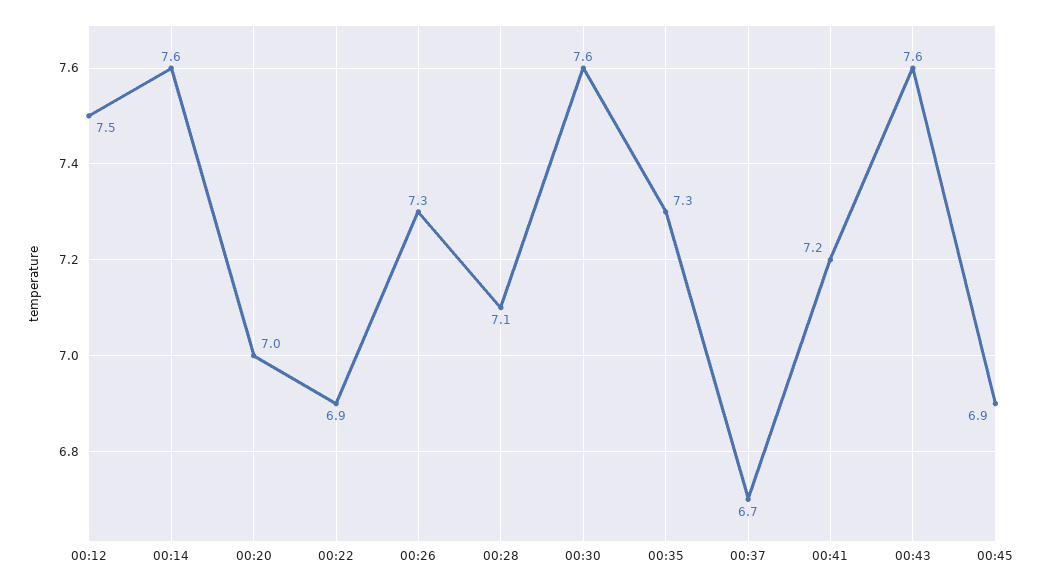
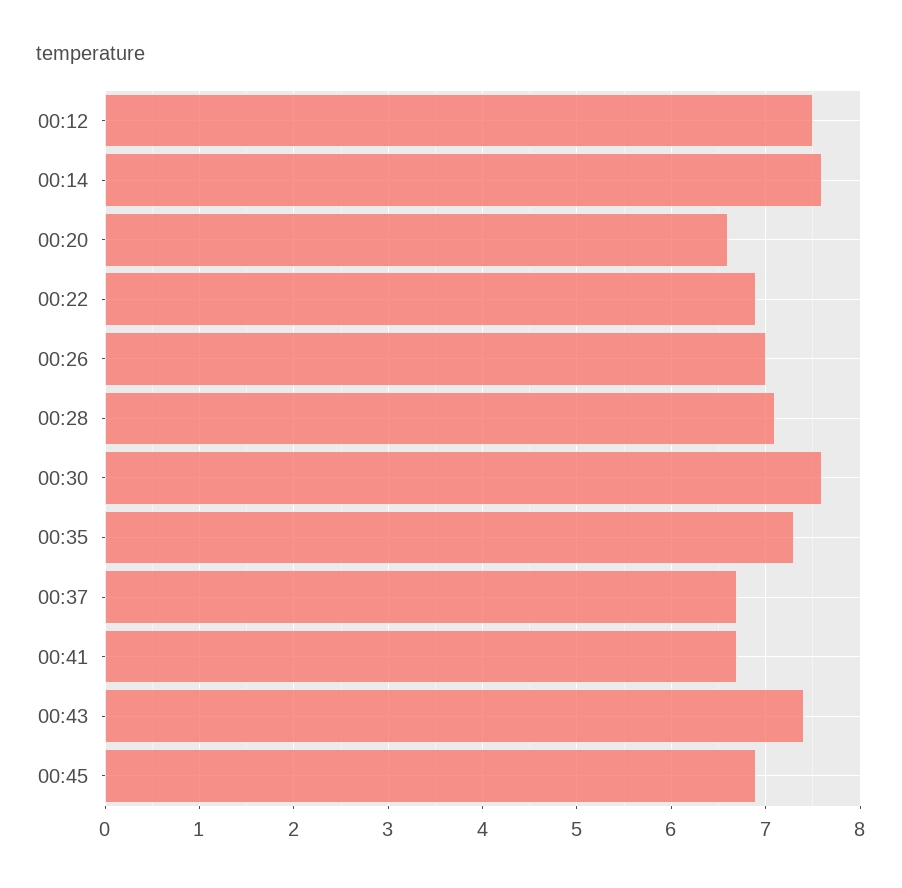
  {
    "00:12": 7.5,
    "00:14": 7.6,
-   "00:20": 7,
+   "00:20": 6.6,
    "00:22": 6.9,
-   "00:26": 7.3,
+   "00:26": 7,
    "00:28": 7.1,
    "00:30": 7.6,
    "00:35": 7.3,
    "00:37": 6.7,
-   "00:41": 7.2,
+   "00:41": 6.7,
-   "00:43": 7.6,
+   "00:43": 7.4,
    "00:45": 6.9
  }

